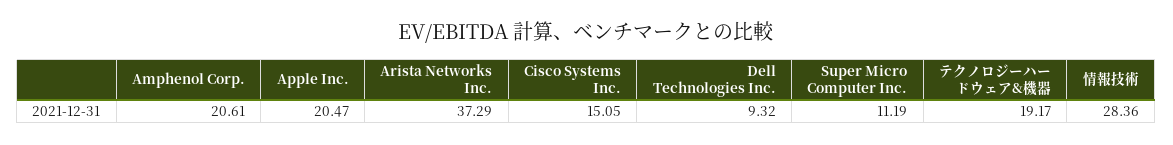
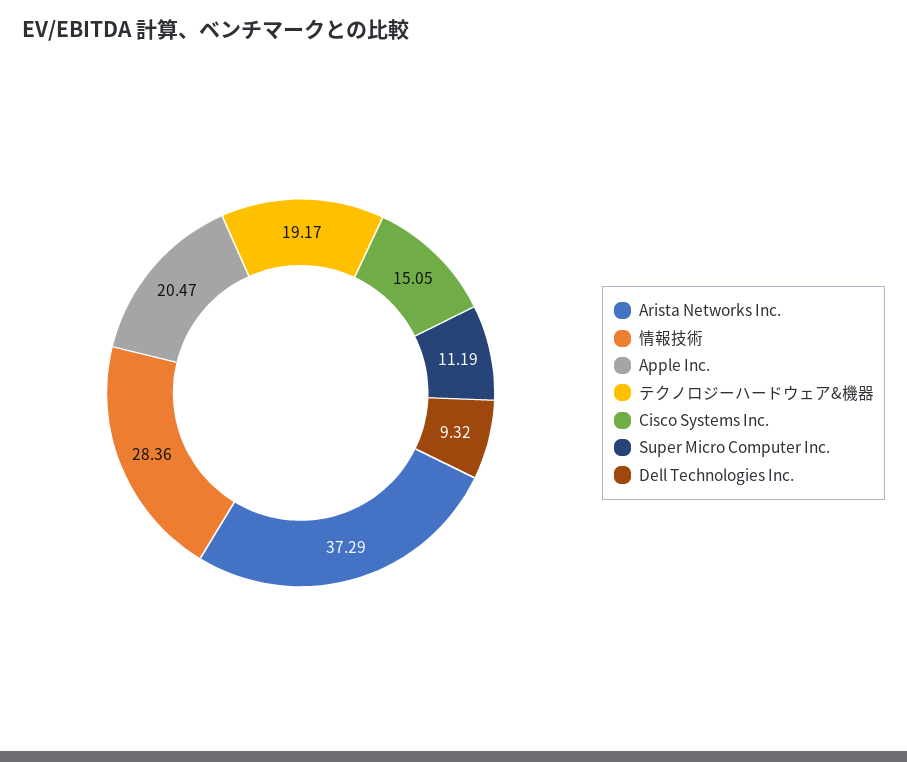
  {
-   "Amphenol Corp.": 20.61,
    "Apple Inc.": 20.47,
    "Arista Networks Inc.": 37.29,
    "Cisco Systems Inc.": 15.05,
    "Dell Technologies Inc.": 9.32,
    "Super Micro Computer Inc.": 11.19,
    "テクノロジーハードウェア&機器": 19.17,
    "情報技術": 28.36
  }

